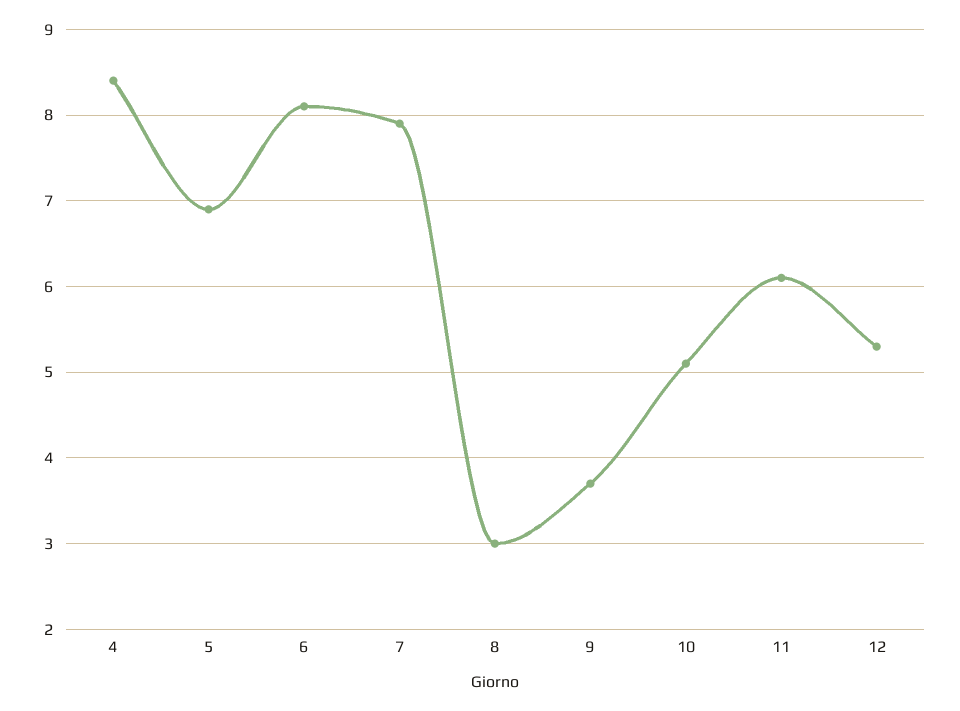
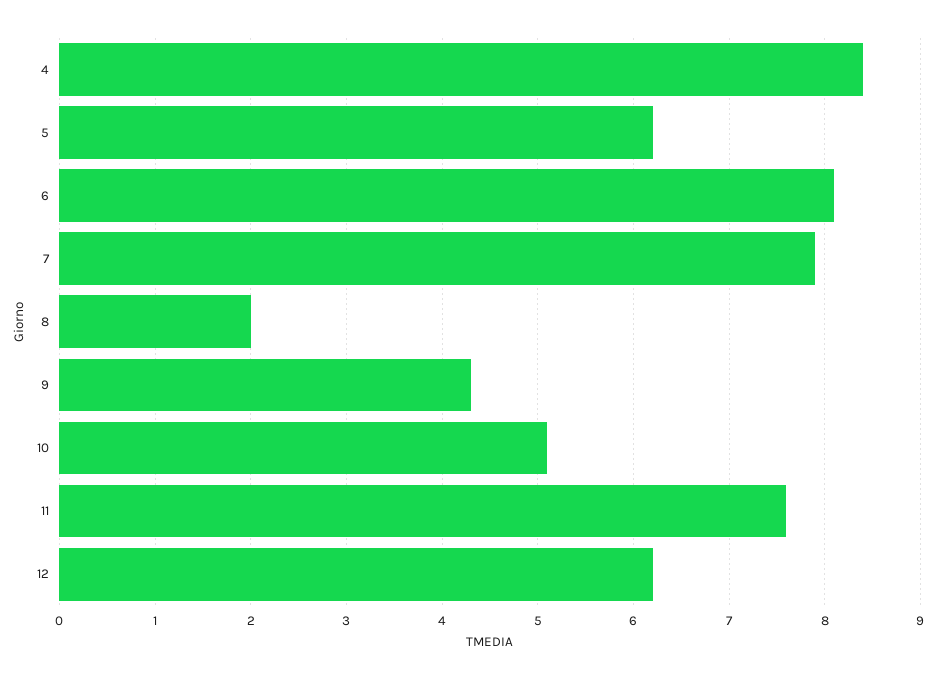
  {
    "4": 8.4,
-   "5": 6.9,
+   "5": 6.2,
    "6": 8.1,
    "7": 7.9,
-   "8": 3,
+   "8": 2,
-   "9": 3.7,
+   "9": 4.3,
    "10": 5.1,
-   "11": 6.1,
+   "11": 7.6,
-   "12": 5.3
+   "12": 6.2
  }

